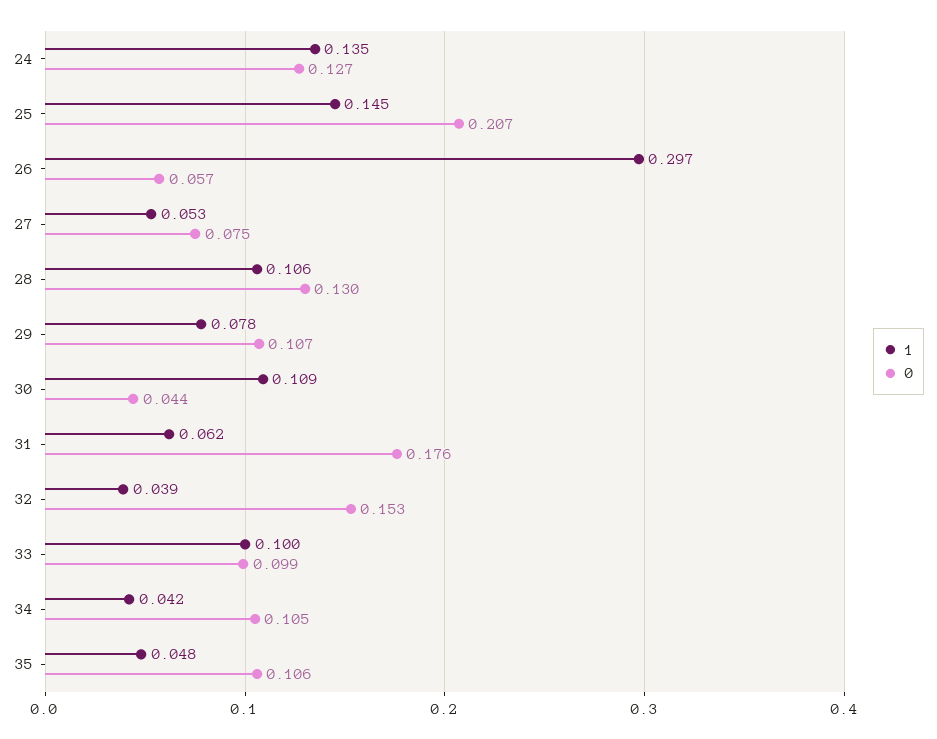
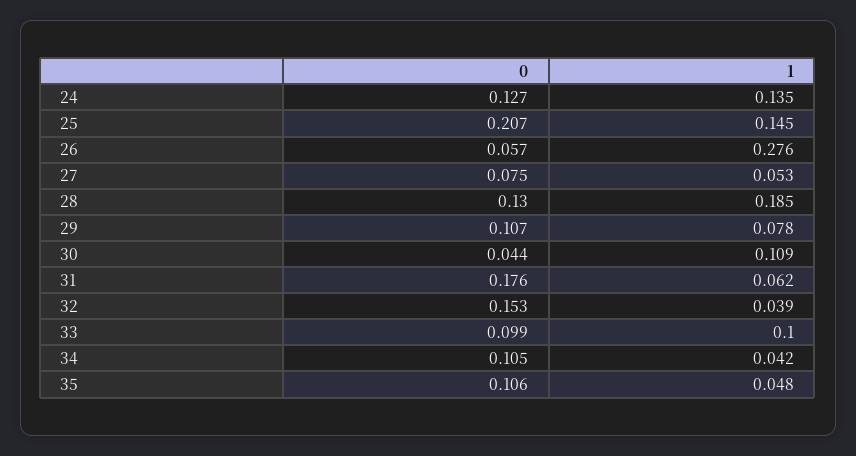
  {
    "1": {
      "24": 0.135,
      "25": 0.145,
-     "26": 0.297,
+     "26": 0.276,
      "27": 0.053,
-     "28": 0.106,
+     "28": 0.185,
      "29": 0.078,
      "30": 0.109,
      "31": 0.062,
      "32": 0.039,
      "33": 0.1,
      "34": 0.042,
      "35": 0.048
    },
    "0": {
      "24": 0.127,
      "25": 0.207,
      "26": 0.057,
      "27": 0.075,
      "28": 0.13,
      "29": 0.107,
      "30": 0.044,
      "31": 0.176,
      "32": 0.153,
      "33": 0.099,
      "34": 0.105,
      "35": 0.106
    }
  }

